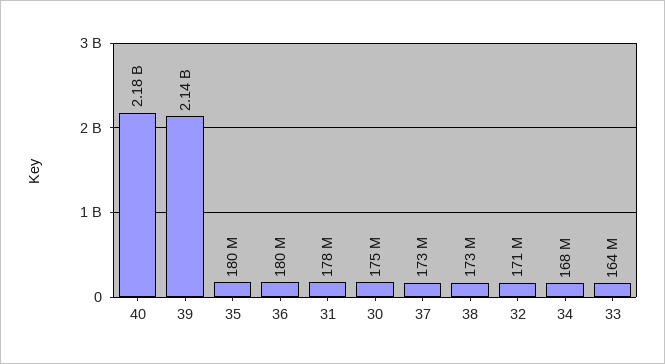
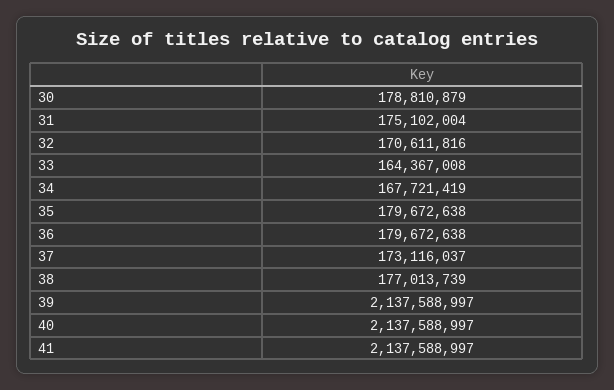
  {
-   "40": 2180000000,
+   "40": 2137588997,
    "39": 2137588997,
    "35": 179672638,
    "36": 179672638,
-   "31": 178000000,
+   "31": 175102004,
-   "30": 175000000,
+   "30": 178810879,
    "37": 173116037,
-   "38": 173000000,
+   "38": 177013739,
    "32": 170611816,
    "34": 167721419,
-   "33": 164367008
+   "33": 164367008,
+   "41": 2137588997
  }

